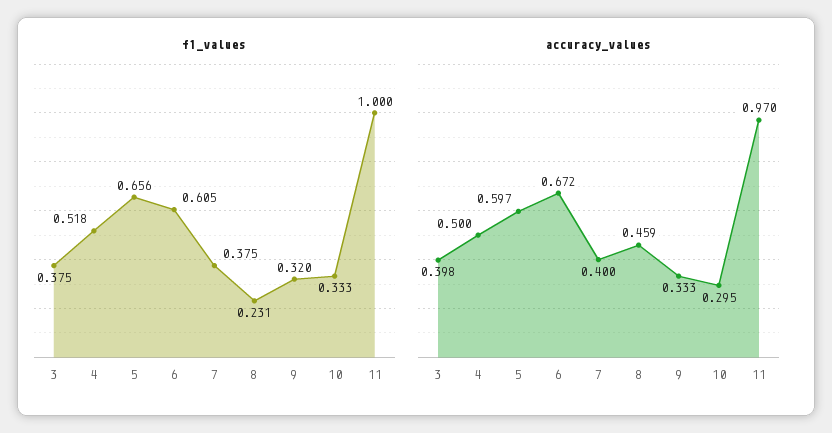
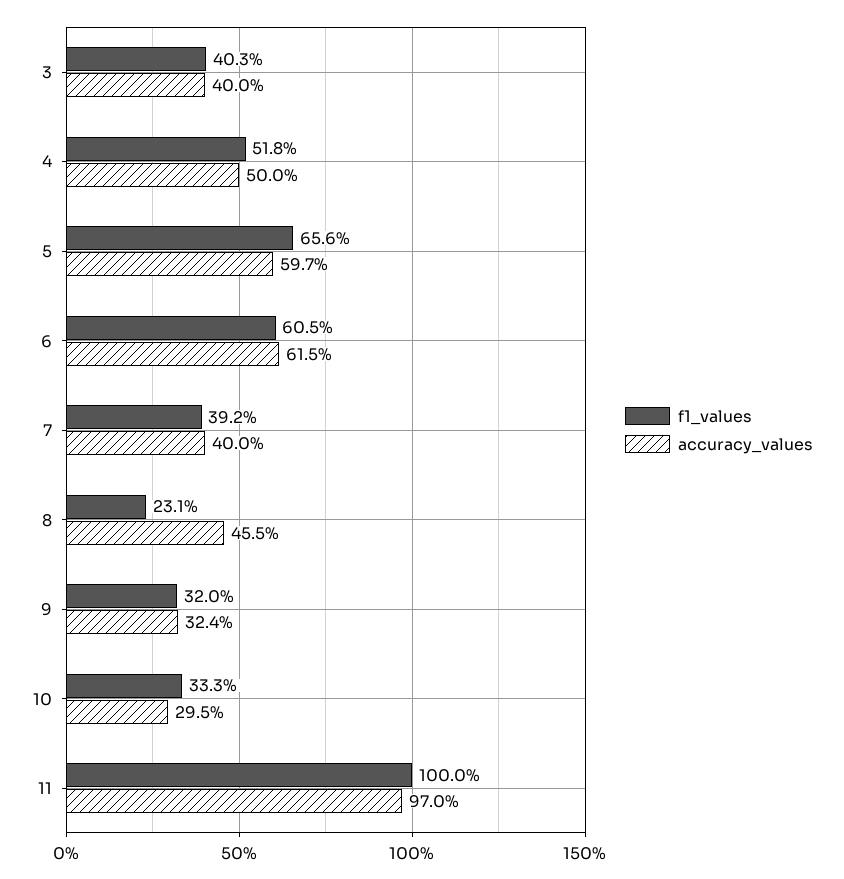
  {
    "f1_values": {
-     "3": 0.375,
+     "3": 0.403,
      "4": 0.518,
      "5": 0.656,
      "6": 0.605,
-     "7": 0.375,
+     "7": 0.392,
      "8": 0.231,
      "9": 0.32,
      "10": 0.333,
      "11": 1
    },
    "accuracy_values": {
-     "3": 0.398,
+     "3": 0.4,
      "4": 0.5,
      "5": 0.597,
-     "6": 0.672,
+     "6": 0.615,
      "7": 0.4,
-     "8": 0.459,
+     "8": 0.455,
-     "9": 0.333,
+     "9": 0.324,
      "10": 0.295,
      "11": 0.97
    }
  }

